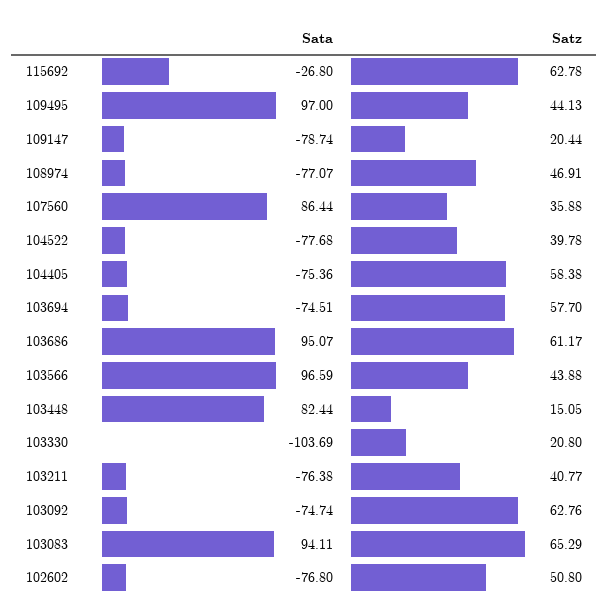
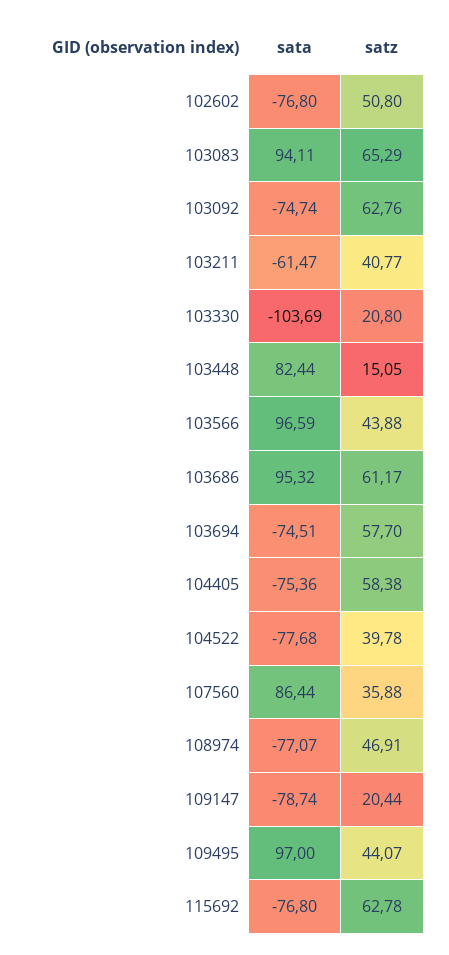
  {
    "Sata": {
-     "115692": -26.8,
+     "115692": -76.8,
      "109495": 97,
      "109147": -78.74,
      "108974": -77.07,
      "107560": 86.44,
      "104522": -77.68,
      "104405": -75.36,
      "103694": -74.51,
-     "103686": 95.07,
+     "103686": 95.32,
      "103566": 96.59,
      "103448": 82.44,
      "103330": -103.69,
-     "103211": -76.38,
+     "103211": -61.47,
      "103092": -74.74,
      "103083": 94.11,
      "102602": -76.8
    },
    "Satz": {
      "115692": 62.78,
-     "109495": 44.13,
+     "109495": 44.07,
      "109147": 20.44,
      "108974": 46.91,
      "107560": 35.88,
      "104522": 39.78,
      "104405": 58.38,
      "103694": 57.7,
      "103686": 61.17,
      "103566": 43.88,
      "103448": 15.05,
      "103330": 20.8,
      "103211": 40.77,
      "103092": 62.76,
      "103083": 65.29,
      "102602": 50.8
    }
  }

